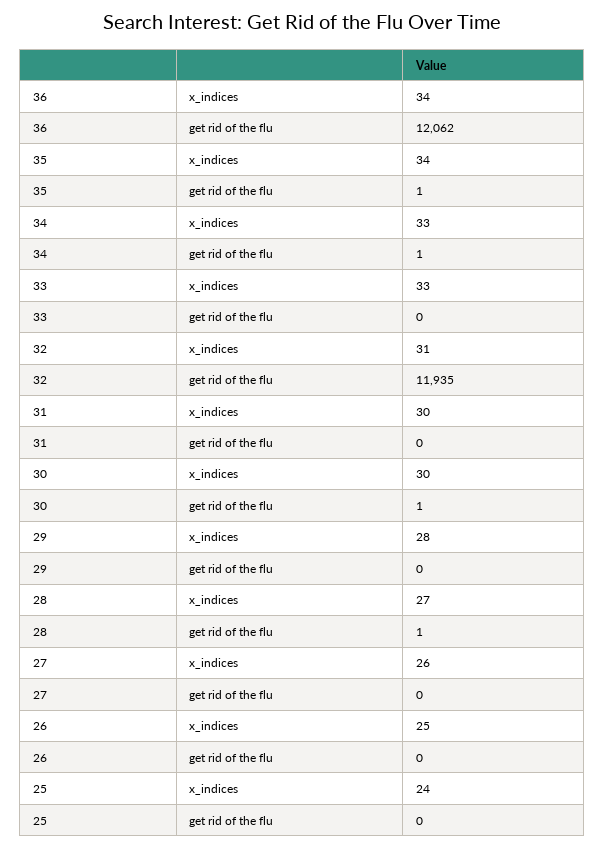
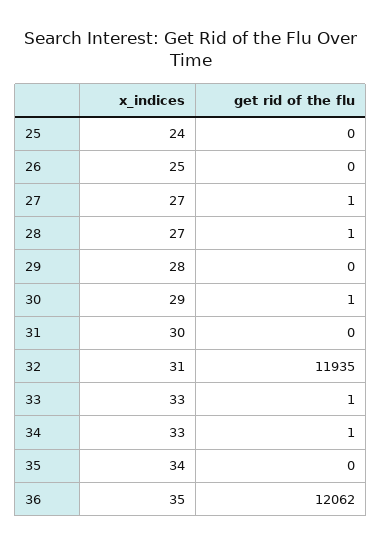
  {
    "36": {
-     "x_indices": 34,
+     "x_indices": 35,
      "get rid of the flu": 12062
    },
    "35": {
      "x_indices": 34,
-     "get rid of the flu": 1
+     "get rid of the flu": 0
    },
    "34": {
      "x_indices": 33,
      "get rid of the flu": 1
    },
    "33": {
      "x_indices": 33,
-     "get rid of the flu": 0
+     "get rid of the flu": 1
    },
    "32": {
      "x_indices": 31,
      "get rid of the flu": 11935
    },
    "31": {
      "x_indices": 30,
      "get rid of the flu": 0
    },
    "30": {
-     "x_indices": 30,
+     "x_indices": 29,
      "get rid of the flu": 1
    },
    "29": {
      "x_indices": 28,
      "get rid of the flu": 0
    },
    "28": {
      "x_indices": 27,
      "get rid of the flu": 1
    },
    "27": {
-     "x_indices": 26,
+     "x_indices": 27,
-     "get rid of the flu": 0
+     "get rid of the flu": 1
    },
    "26": {
      "x_indices": 25,
      "get rid of the flu": 0
    },
    "25": {
      "x_indices": 24,
      "get rid of the flu": 0
    }
  }

